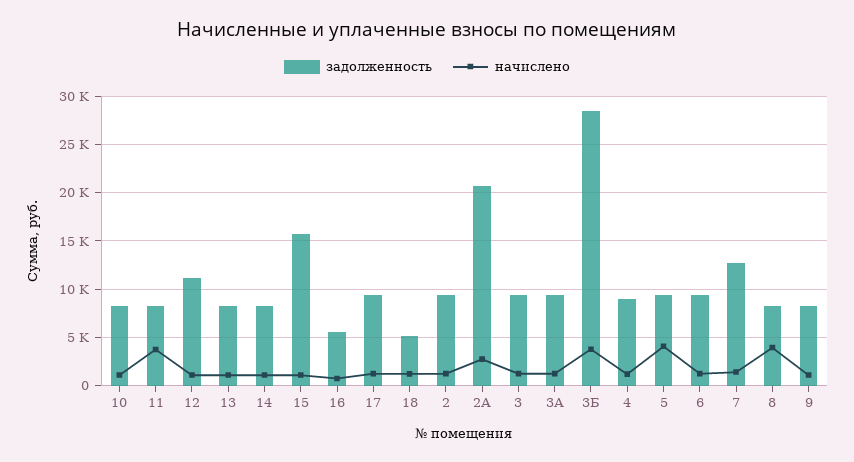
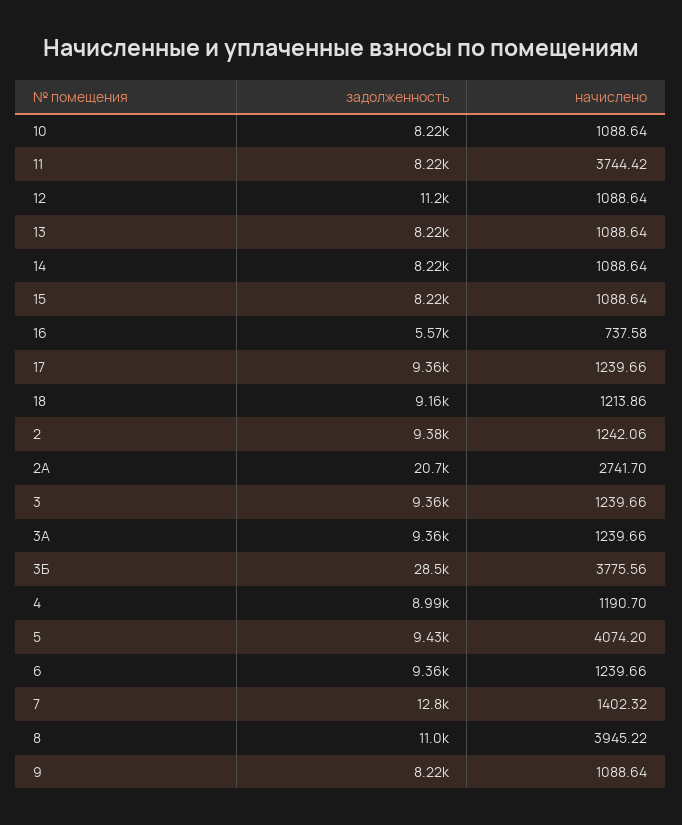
  {
    "задолженность": {
      "10": 8220,
      "11": 8220,
      "12": 11200,
      "13": 8220,
      "14": 8220,
-     "15": 16000,
+     "15": 8220,
      "16": 5570,
      "17": 9360,
-     "18": 5000,
+     "18": 9160,
      "2": 9380,
      "2А": 20700,
      "3": 9360,
      "3А": 9360,
      "3Б": 28500,
      "4": 8990,
      "5": 9430,
      "6": 9360,
      "7": 12800,
-     "8": 8000,
+     "8": 11000,
      "9": 8220
    },
    "начислено": {
      "10": 1088.64,
      "11": 3744.42,
      "12": 1088.64,
      "13": 1088.64,
      "14": 1088.64,
      "15": 1088.64,
      "16": 737.58,
      "17": 1239.66,
      "18": 1213.86,
      "2": 1242.06,
      "2А": 2741.7,
      "3": 1239.66,
      "3А": 1239.66,
      "3Б": 3775.56,
      "4": 1190.7,
      "5": 4074.2,
      "6": 1239.66,
      "7": 1402.32,
      "8": 3945.22,
      "9": 1088.64
    }
  }

